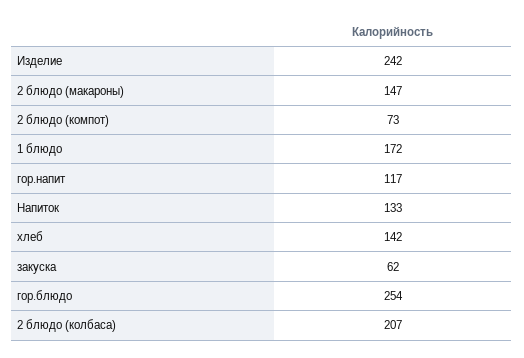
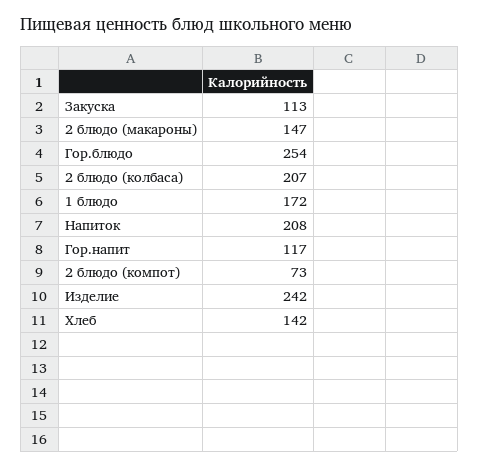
  {
    "Изделие": 242,
    "2 блюдо (макароны)": 147,
    "2 блюдо (компот)": 73,
    "1 блюдо": 172,
    "гор.напит": 117,
-   "Напиток": 133,
+   "Напиток": 208,
    "хлеб": 142,
-   "закуска": 62,
+   "закуска": 113,
    "гор.блюдо": 254,
    "2 блюдо (колбаса)": 207
  }

